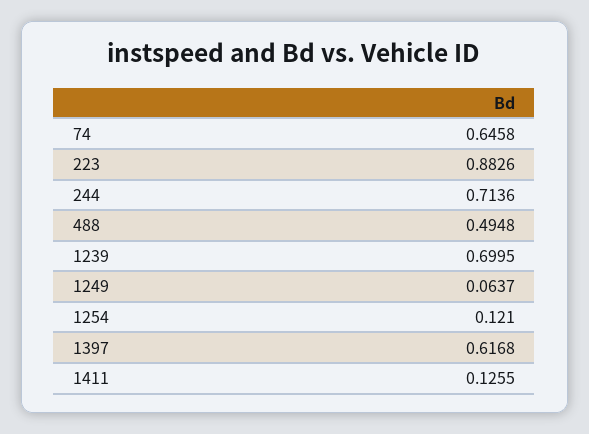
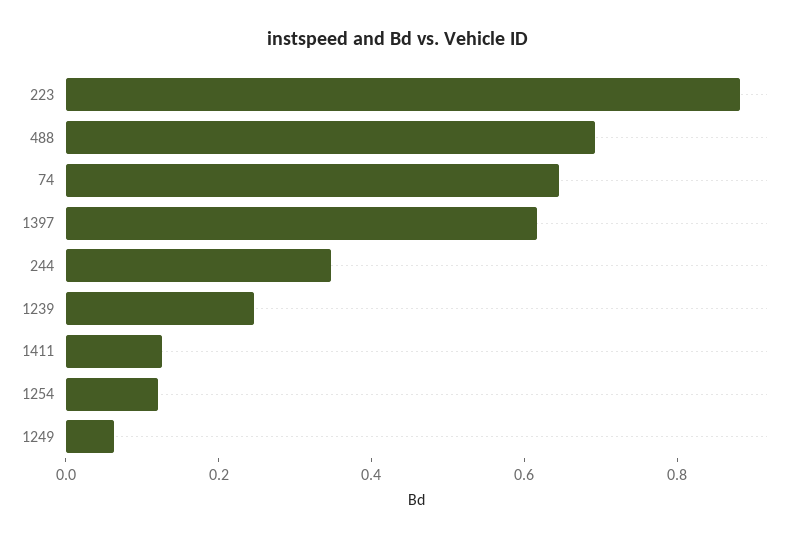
  {
    "74": 0.6458,
    "223": 0.8826,
-   "244": 0.7136,
+   "244": 0.35,
-   "488": 0.4948,
+   "488": 0.7,
-   "1239": 0.6995,
+   "1239": 0.25,
    "1249": 0.0637,
    "1254": 0.121,
    "1397": 0.6168,
    "1411": 0.1255
  }

